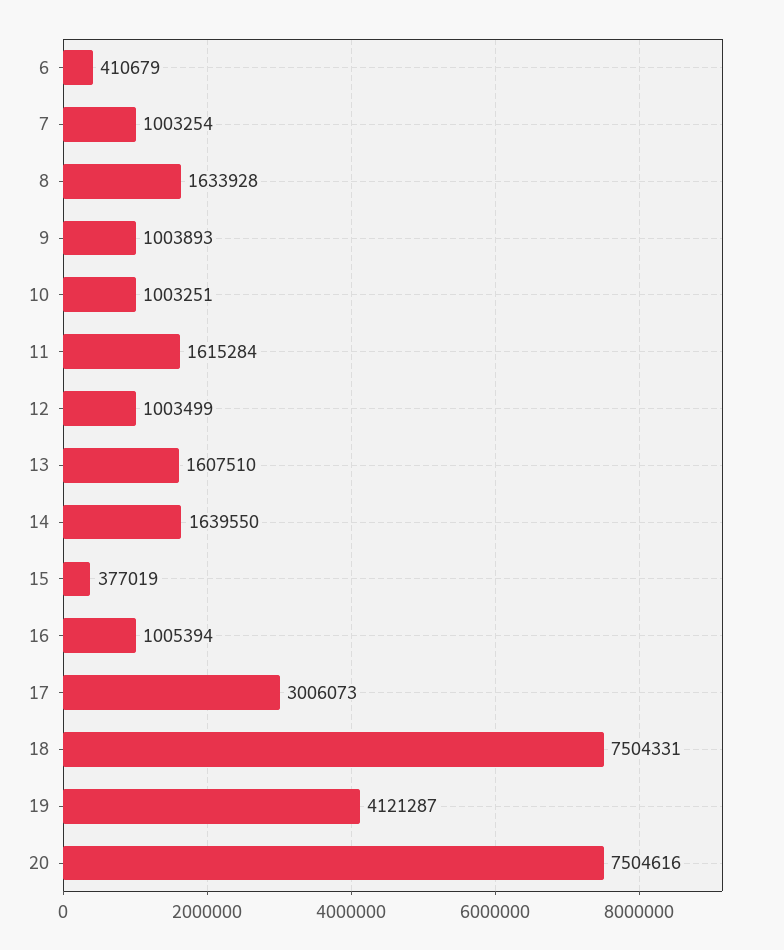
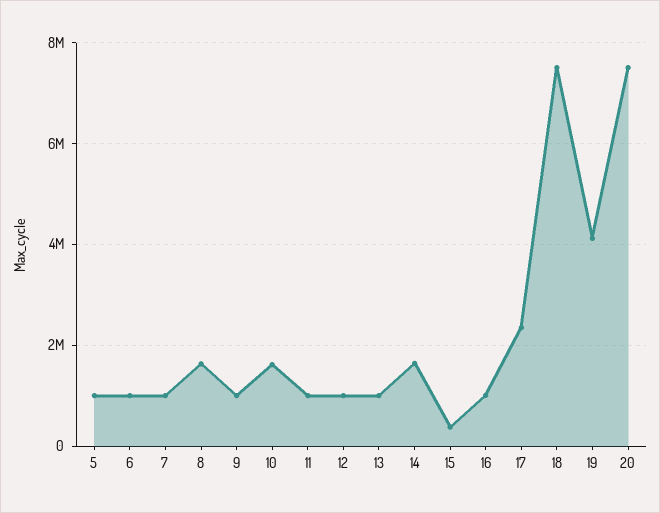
  {
-   "6": 410679,
+   "6": 1000000,
    "7": 1003254,
    "8": 1633928,
    "9": 1003893,
-   "10": 1003251,
+   "10": 1600000,
-   "11": 1615284,
+   "11": 1000000,
    "12": 1003499,
-   "13": 1607510,
+   "13": 1000000,
    "14": 1639550,
    "15": 377019,
    "16": 1005394,
-   "17": 3006073,
+   "17": 2400000,
    "18": 7504331,
    "19": 4121287,
-   "20": 7504616
+   "20": 7504616,
+   "5": 1000000
  }

